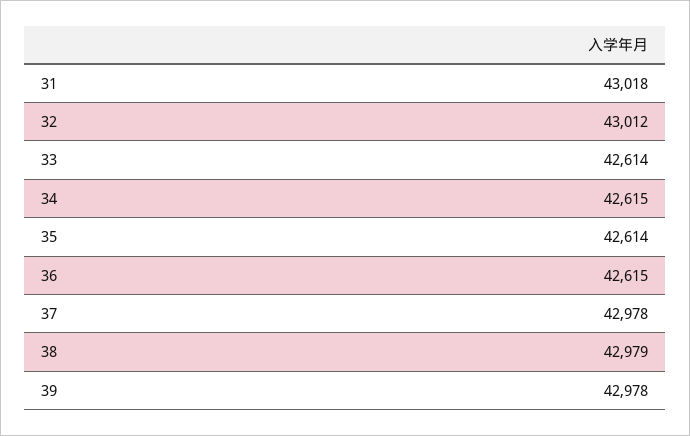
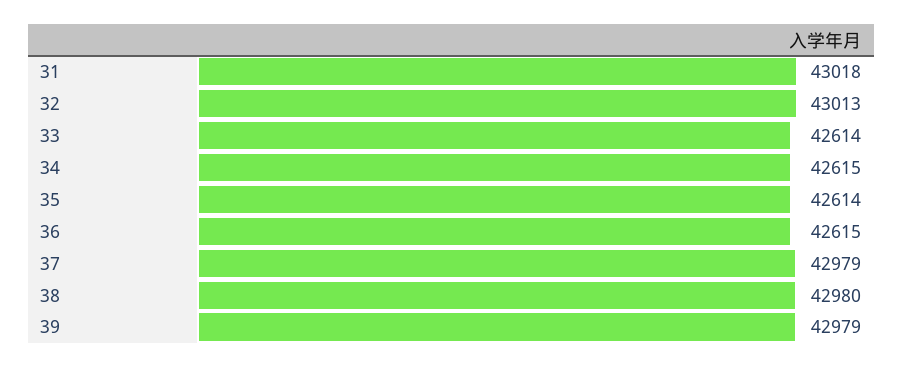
  {
    "31": 43018,
-   "32": 43012,
+   "32": 43013,
    "33": 42614,
    "34": 42615,
    "35": 42614,
    "36": 42615,
-   "37": 42978,
+   "37": 42979,
-   "38": 42979,
+   "38": 42980,
-   "39": 42978
+   "39": 42979
  }

